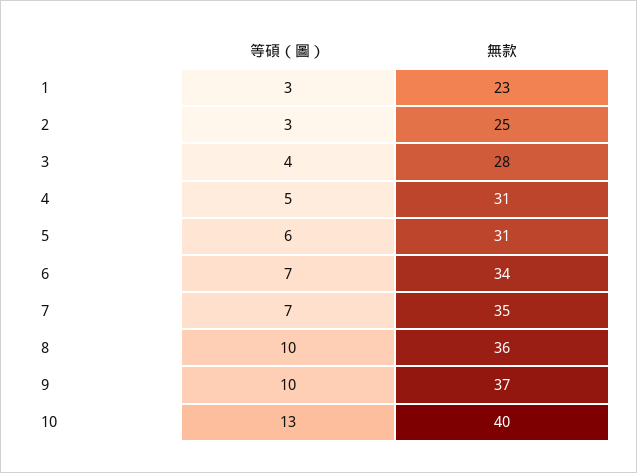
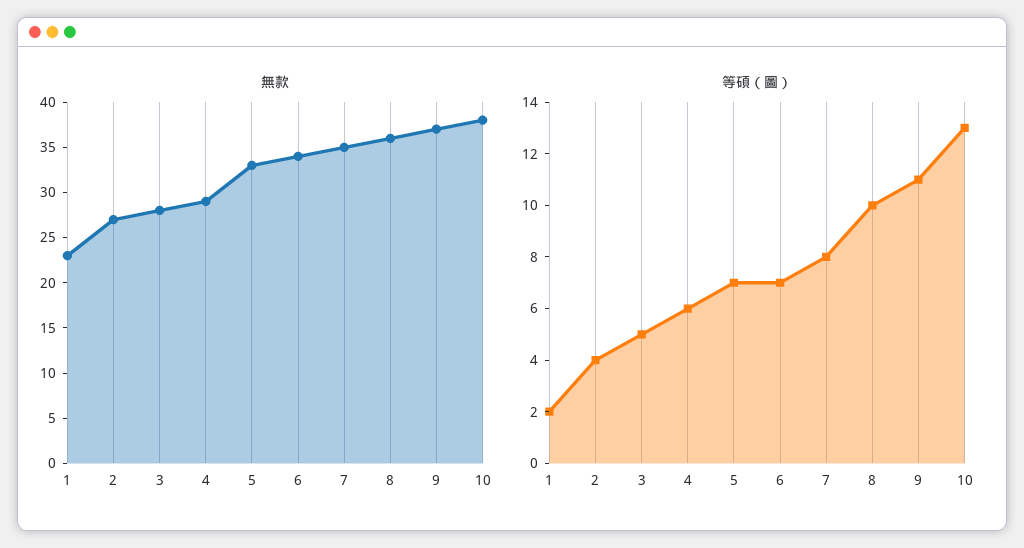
  {
    "等碩（圖）": {
-     "1": 3,
+     "1": 2,
-     "2": 3,
+     "2": 4,
-     "3": 4,
+     "3": 5,
-     "4": 5,
+     "4": 6,
-     "5": 6,
+     "5": 7,
      "6": 7,
-     "7": 7,
+     "7": 8,
      "8": 10,
-     "9": 10,
+     "9": 11,
      "10": 13
    },
    "無款": {
      "1": 23,
-     "2": 25,
+     "2": 27,
      "3": 28,
-     "4": 31,
+     "4": 29,
-     "5": 31,
+     "5": 33,
      "6": 34,
      "7": 35,
      "8": 36,
      "9": 37,
-     "10": 40
+     "10": 38
    }
  }

